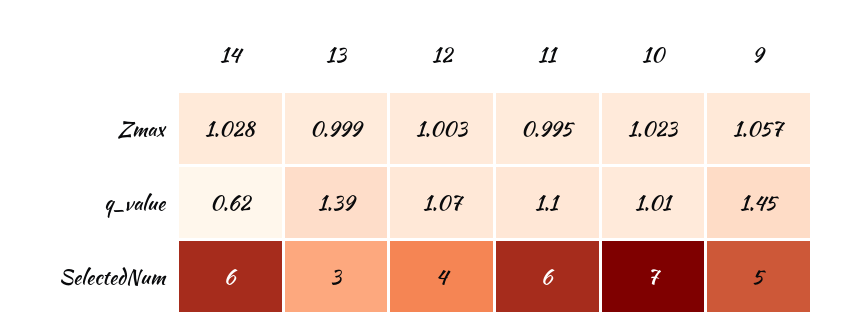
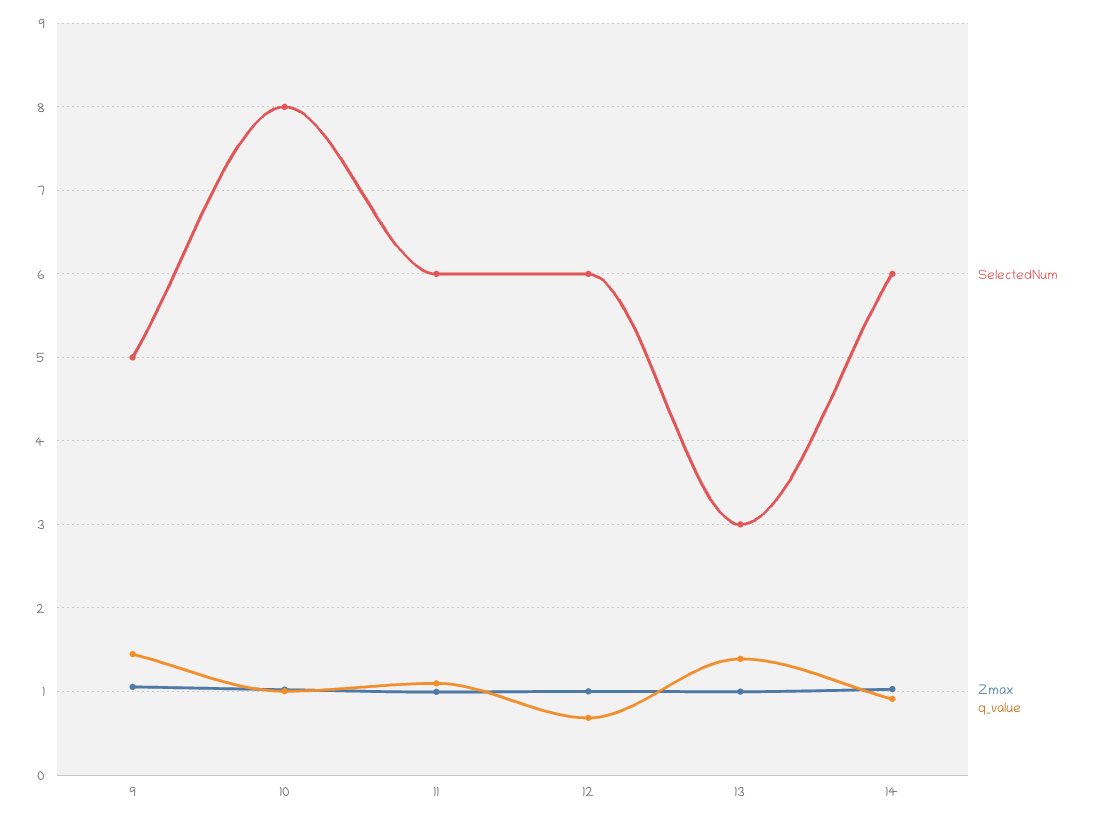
  {
    "Zmax": {
      "14": 1.028,
      "13": 0.999,
      "12": 1.003,
      "11": 0.995,
      "10": 1.023,
      "9": 1.057
    },
    "q_value": {
-     "14": 0.62,
+     "14": 0.9,
      "13": 1.39,
-     "12": 1.07,
+     "12": 0.7,
      "11": 1.1,
      "10": 1.01,
      "9": 1.45
    },
    "SelectedNum": {
      "14": 6,
      "13": 3,
-     "12": 4,
+     "12": 6,
      "11": 6,
-     "10": 7,
+     "10": 8,
      "9": 5
    }
  }

